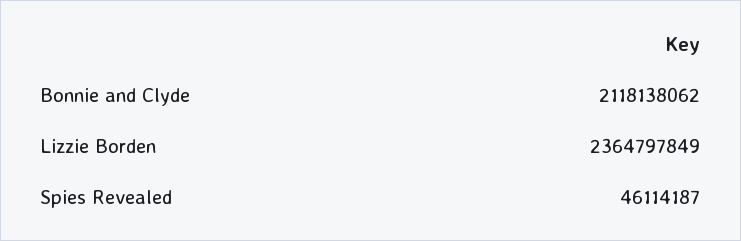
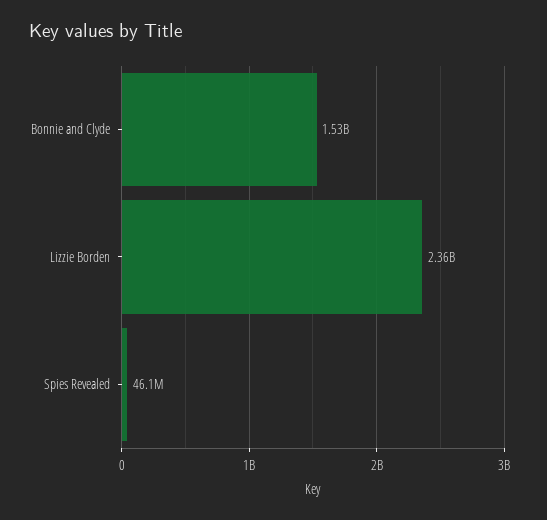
  {
-   "Bonnie and Clyde": 2118138062,
+   "Bonnie and Clyde": 1530000000,
    "Lizzie Borden": 2364797849,
    "Spies Revealed": 46114187
  }

